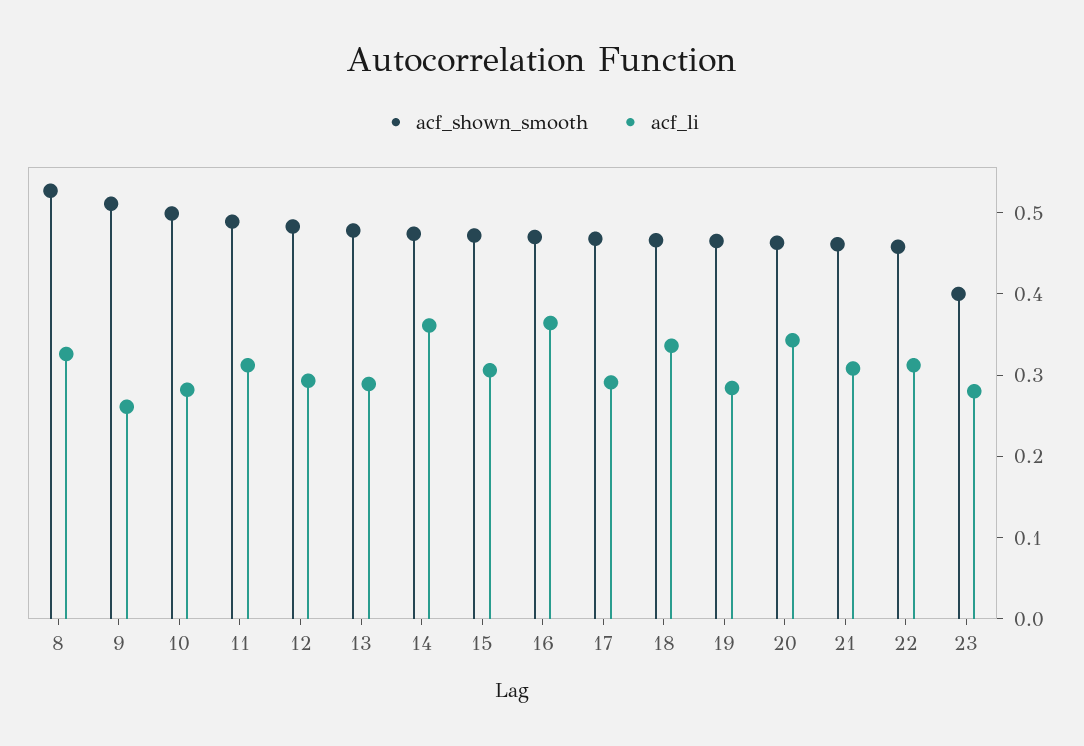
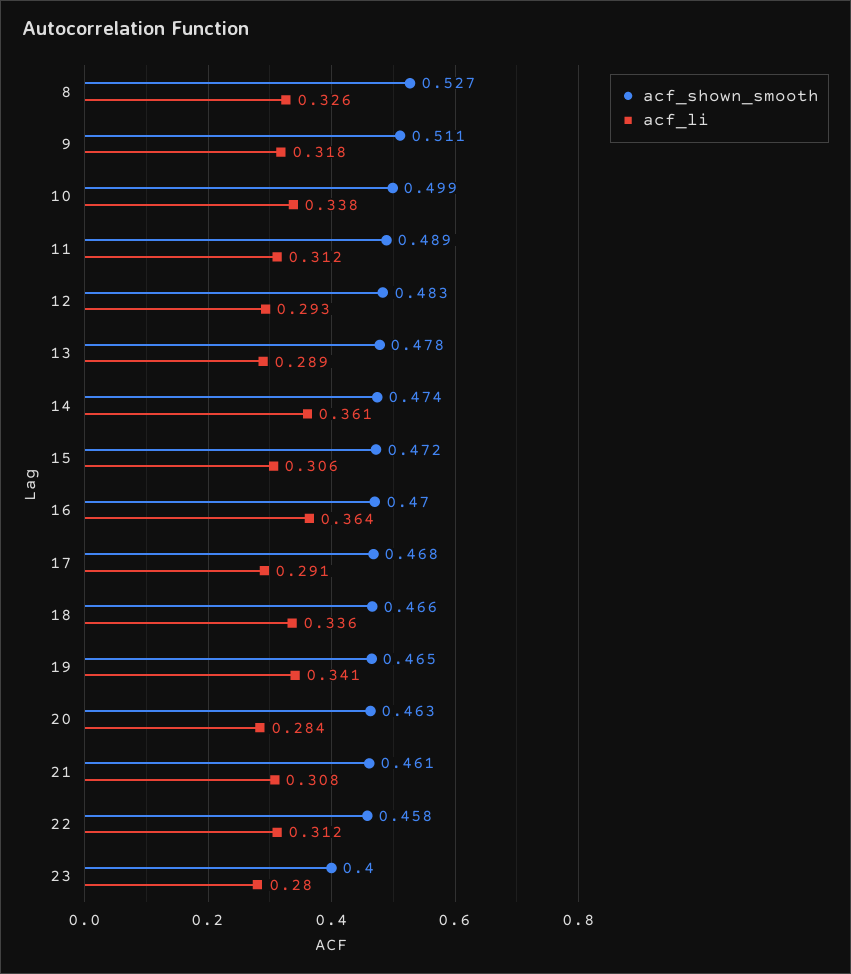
  {
    "acf_shown_smooth": {
      "8": 0.527,
      "9": 0.511,
      "10": 0.499,
      "11": 0.489,
      "12": 0.483,
      "13": 0.478,
      "14": 0.474,
      "15": 0.472,
      "16": 0.47,
      "17": 0.468,
      "18": 0.466,
      "19": 0.465,
      "20": 0.463,
      "21": 0.461,
      "22": 0.458,
      "23": 0.4
    },
    "acf_li": {
      "8": 0.326,
-     "9": 0.26,
+     "9": 0.318,
-     "10": 0.28,
+     "10": 0.338,
      "11": 0.312,
      "12": 0.293,
      "13": 0.289,
      "14": 0.361,
      "15": 0.306,
      "16": 0.364,
      "17": 0.291,
      "18": 0.336,
-     "19": 0.28,
+     "19": 0.341,
-     "20": 0.34,
+     "20": 0.284,
      "21": 0.308,
      "22": 0.312,
      "23": 0.28
    }
  }

